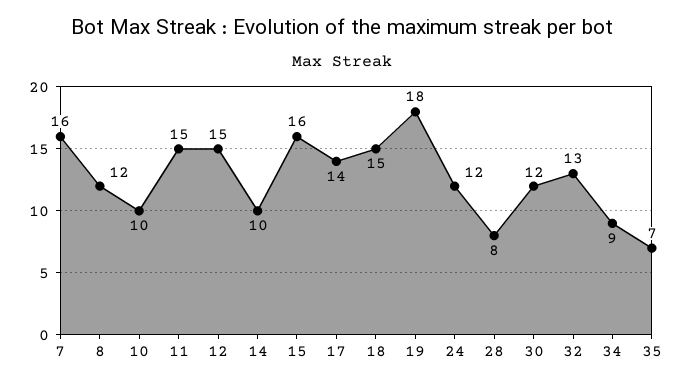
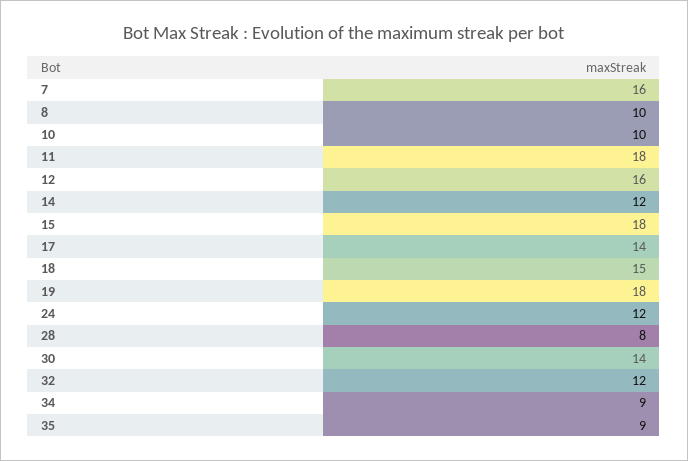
  {
    "7": 16,
-   "8": 12,
+   "8": 10,
    "10": 10,
-   "11": 15,
+   "11": 18,
-   "12": 15,
+   "12": 16,
-   "14": 10,
+   "14": 12,
-   "15": 16,
+   "15": 18,
    "17": 14,
    "18": 15,
    "19": 18,
    "24": 12,
    "28": 8,
-   "30": 12,
+   "30": 14,
-   "32": 13,
+   "32": 12,
    "34": 9,
-   "35": 7
+   "35": 9
  }

